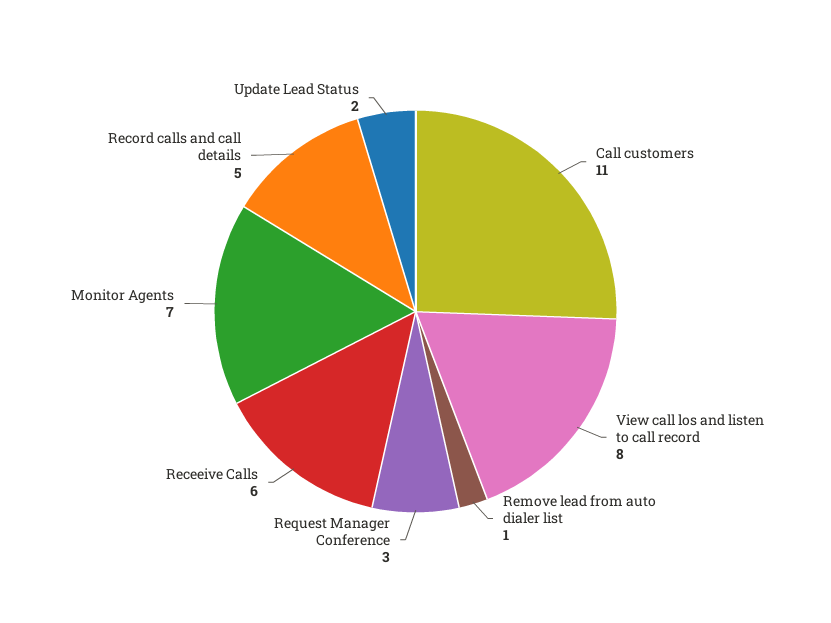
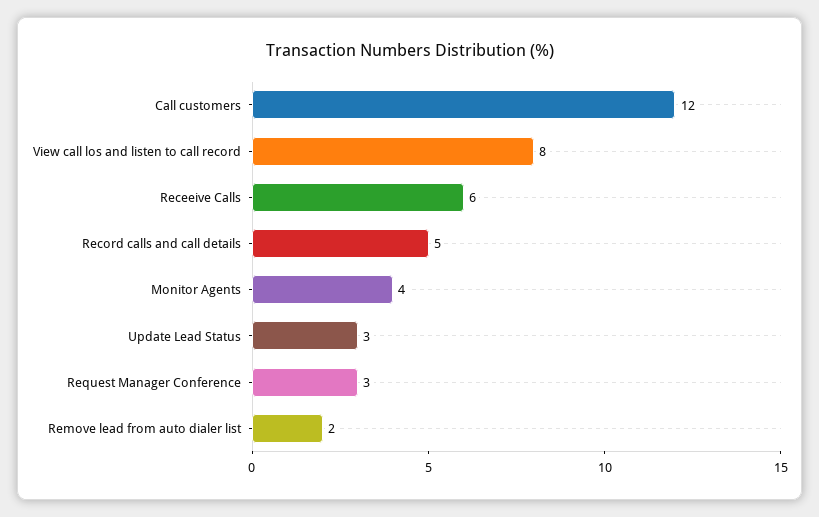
  {
-   "Call customers": 11,
+   "Call customers": 12,
    "View call los and listen to call record": 8,
-   "Remove lead from auto dialer list": 1,
+   "Remove lead from auto dialer list": 2,
    "Request Manager Conference": 3,
    "Receeive Calls": 6,
-   "Monitor Agents": 7,
+   "Monitor Agents": 4,
    "Record calls and call details": 5,
-   "Update Lead Status": 2
+   "Update Lead Status": 3
  }

